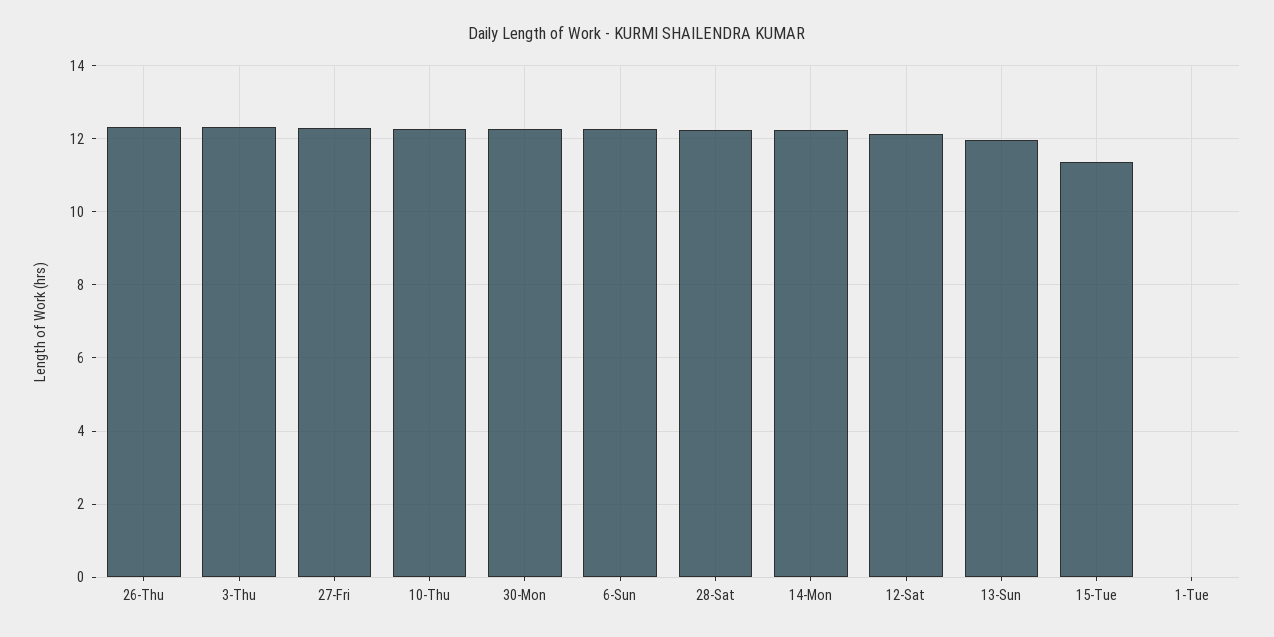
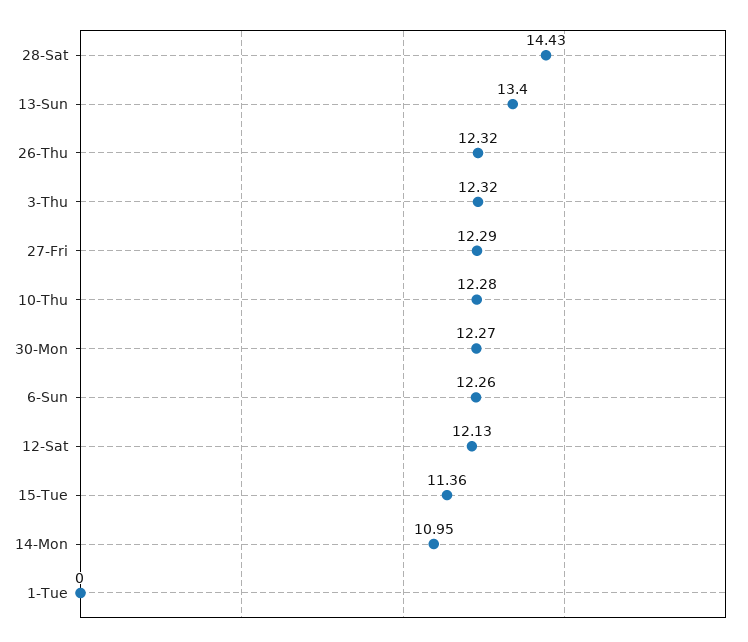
  {
    "26-Thu": 12.32,
    "3-Thu": 12.32,
    "27-Fri": 12.29,
    "10-Thu": 12.28,
    "30-Mon": 12.27,
    "6-Sun": 12.26,
-   "28-Sat": 12.2,
+   "28-Sat": 14.43,
-   "14-Mon": 12.2,
+   "14-Mon": 10.95,
    "12-Sat": 12.13,
-   "13-Sun": 12,
+   "13-Sun": 13.4,
    "15-Tue": 11.36,
    "1-Tue": 0
  }

